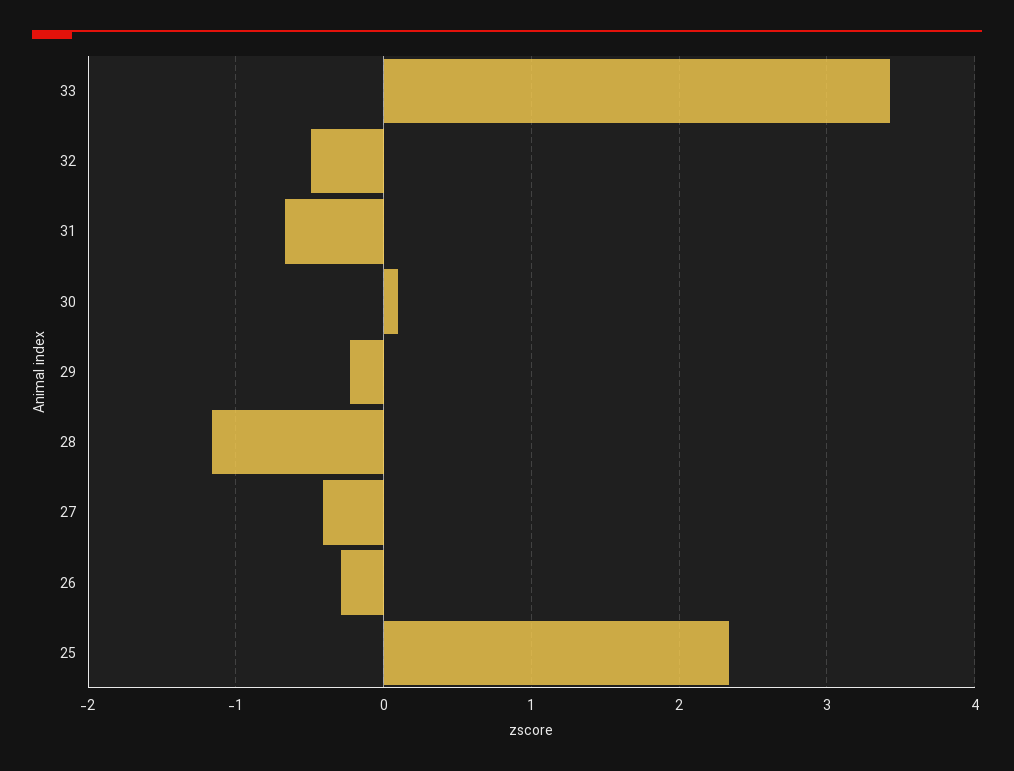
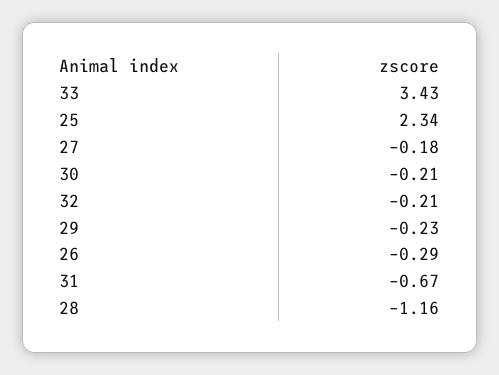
  {
    "33": 3.43,
-   "32": -0.5,
+   "32": -0.21,
    "31": -0.67,
-   "30": 0.1,
+   "30": -0.21,
    "29": -0.23,
    "28": -1.16,
-   "27": -0.4,
+   "27": -0.18,
    "26": -0.29,
    "25": 2.34
  }

